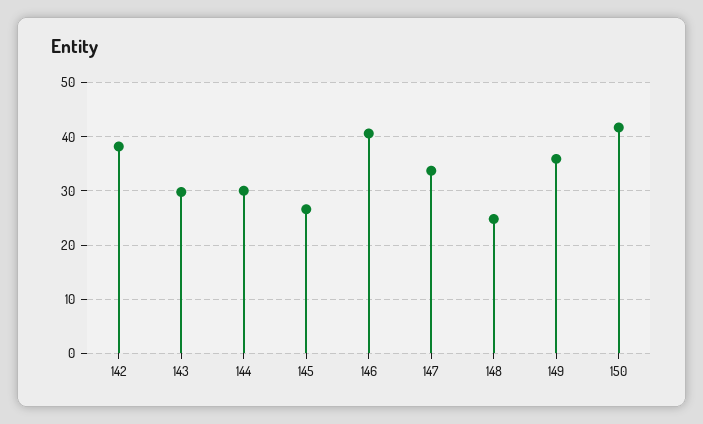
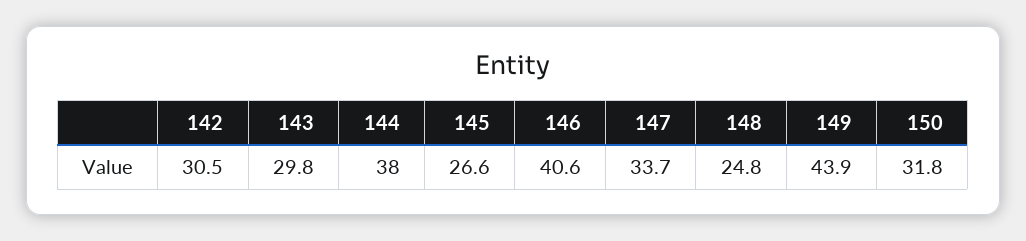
  {
-   "142": 38,
+   "142": 30.5,
    "143": 29.8,
-   "144": 30,
+   "144": 38,
    "145": 26.6,
    "146": 40.6,
    "147": 33.7,
    "148": 24.8,
-   "149": 36,
+   "149": 43.9,
-   "150": 42
+   "150": 31.8
  }

